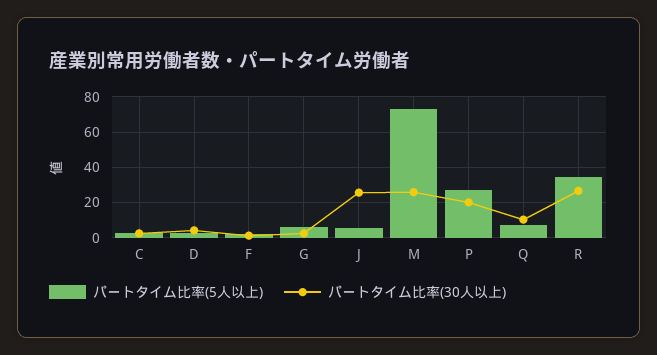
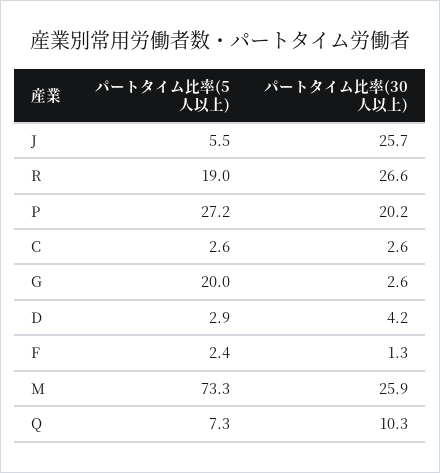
  {
    "パートタイム比率(5人以上)": {
      "C": 2.6,
      "D": 2.9,
      "F": 2.4,
-     "G": 5,
+     "G": 20,
      "J": 5.5,
      "M": 73.3,
      "P": 27.2,
      "Q": 7.3,
-     "R": 35
+     "R": 19
    },
    "パートタイム比率(30人以上)": {
      "C": 2.6,
      "D": 4.2,
      "F": 1.3,
      "G": 2.6,
      "J": 25.7,
      "M": 25.9,
      "P": 20.2,
      "Q": 10.3,
      "R": 26.6
    }
  }

